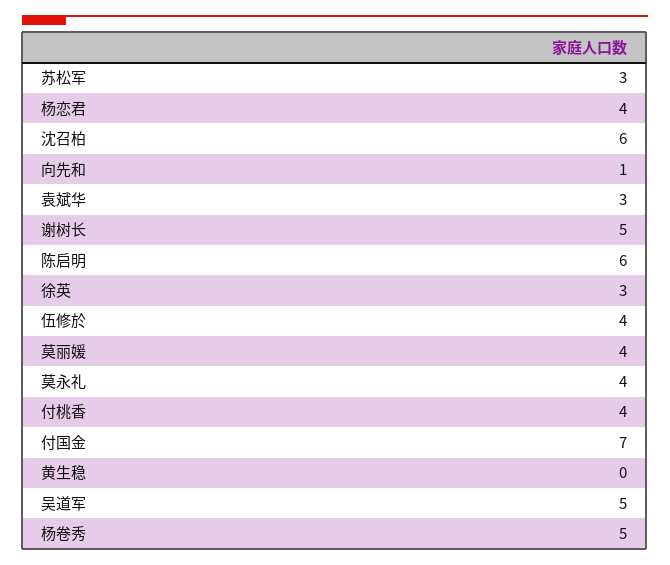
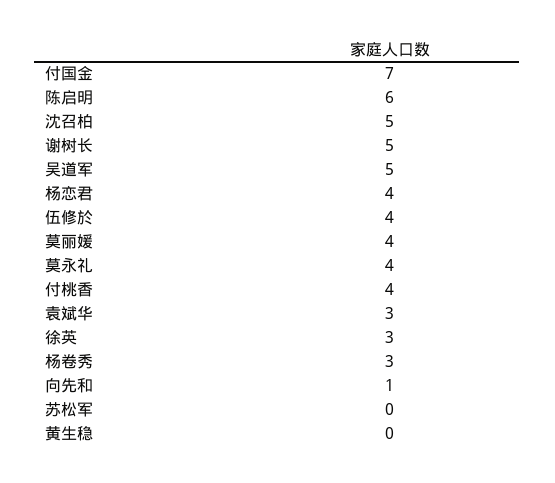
  {
-   "苏松军": 3,
+   "苏松军": 0,
    "杨恋君": 4,
-   "沈召柏": 6,
+   "沈召柏": 5,
    "向先和": 1,
    "袁斌华": 3,
    "谢树长": 5,
    "陈启明": 6,
    "徐英": 3,
    "伍修於": 4,
    "莫丽媛": 4,
    "莫永礼": 4,
    "付桃香": 4,
    "付国金": 7,
    "黄生稳": 0,
    "吴道军": 5,
-   "杨卷秀": 5
+   "杨卷秀": 3
  }

